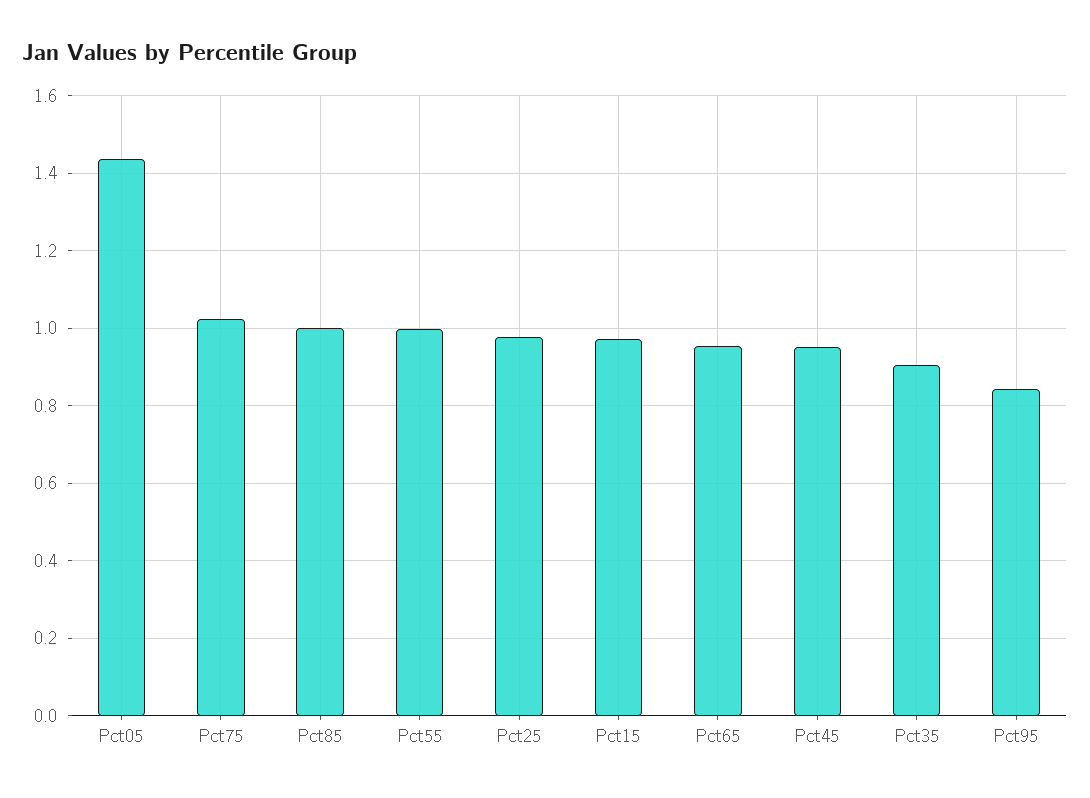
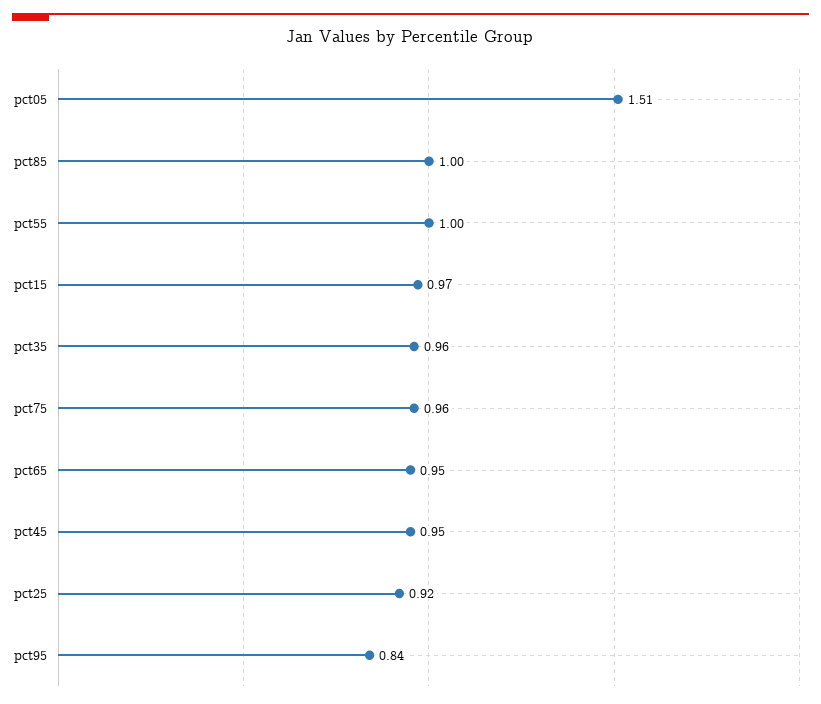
  {
-   "Pct05": 1.44,
+   "Pct05": 1.51,
-   "Pct75": 1.02,
+   "Pct75": 0.96,
    "Pct85": 1,
    "Pct55": 1,
-   "Pct25": 0.98,
+   "Pct25": 0.92,
    "Pct15": 0.97,
    "Pct65": 0.95,
    "Pct45": 0.95,
-   "Pct35": 0.9,
+   "Pct35": 0.96,
    "Pct95": 0.84
  }

